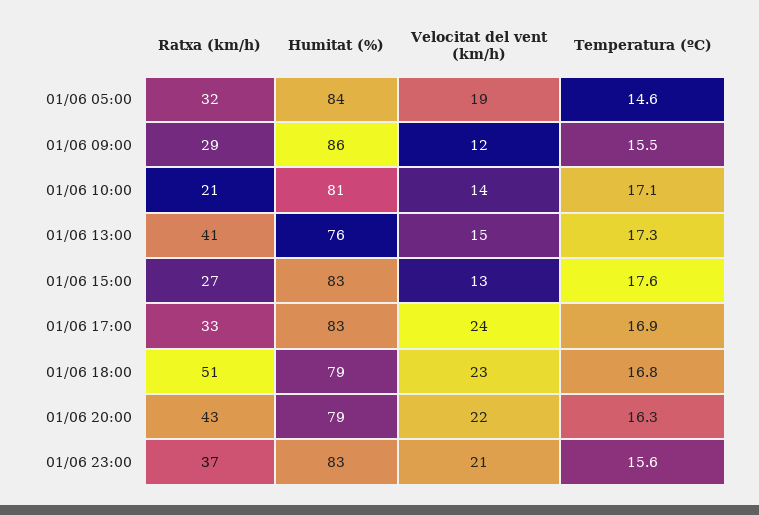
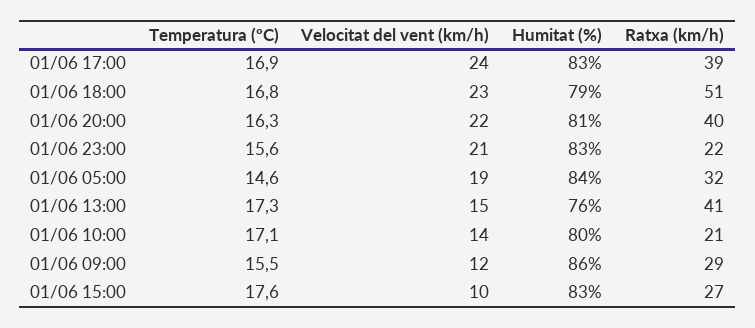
  {
    "Ratxa (km/h)": {
      "01/06 05:00": 32,
      "01/06 09:00": 29,
      "01/06 10:00": 21,
      "01/06 13:00": 41,
      "01/06 15:00": 27,
-     "01/06 17:00": 33,
+     "01/06 17:00": 39,
      "01/06 18:00": 51,
-     "01/06 20:00": 43,
+     "01/06 20:00": 40,
-     "01/06 23:00": 37
+     "01/06 23:00": 22
    },
    "Humitat (%)": {
      "01/06 05:00": 84,
      "01/06 09:00": 86,
-     "01/06 10:00": 81,
+     "01/06 10:00": 80,
      "01/06 13:00": 76,
      "01/06 15:00": 83,
      "01/06 17:00": 83,
      "01/06 18:00": 79,
-     "01/06 20:00": 79,
+     "01/06 20:00": 81,
      "01/06 23:00": 83
    },
    "Velocitat del vent (km/h)": {
      "01/06 05:00": 19,
      "01/06 09:00": 12,
      "01/06 10:00": 14,
      "01/06 13:00": 15,
-     "01/06 15:00": 13,
+     "01/06 15:00": 10,
      "01/06 17:00": 24,
      "01/06 18:00": 23,
      "01/06 20:00": 22,
      "01/06 23:00": 21
    },
    "Temperatura (ºC)": {
      "01/06 05:00": 14.6,
      "01/06 09:00": 15.5,
      "01/06 10:00": 17.1,
      "01/06 13:00": 17.3,
      "01/06 15:00": 17.6,
      "01/06 17:00": 16.9,
      "01/06 18:00": 16.8,
      "01/06 20:00": 16.3,
      "01/06 23:00": 15.6
    }
  }

